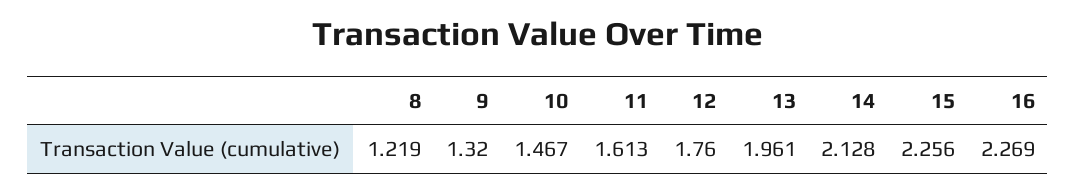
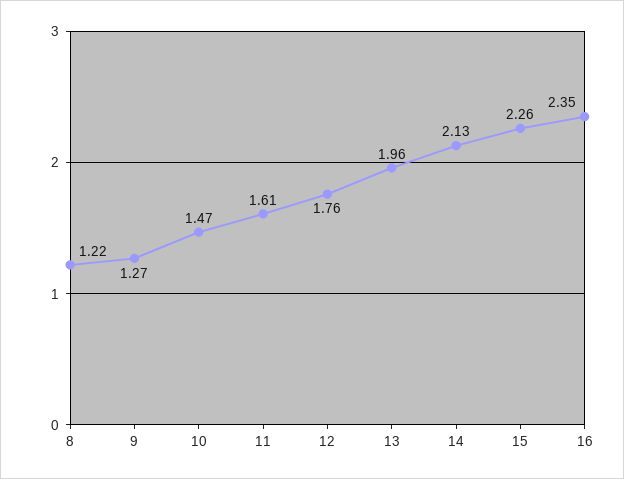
  {
    "8": 1.219,
-   "9": 1.32,
+   "9": 1.27,
    "10": 1.467,
    "11": 1.613,
    "12": 1.76,
    "13": 1.961,
    "14": 2.128,
    "15": 2.256,
-   "16": 2.269
+   "16": 2.35
  }

